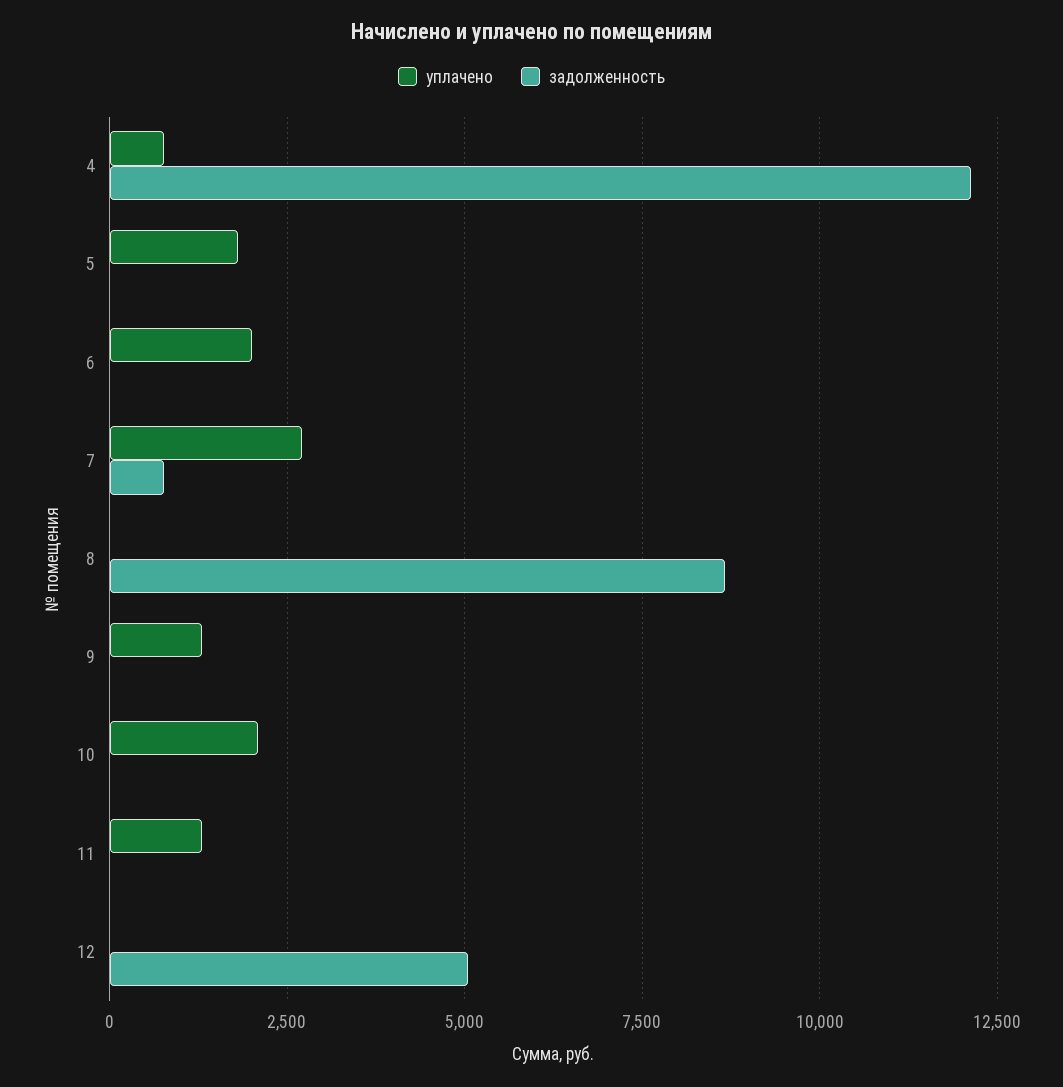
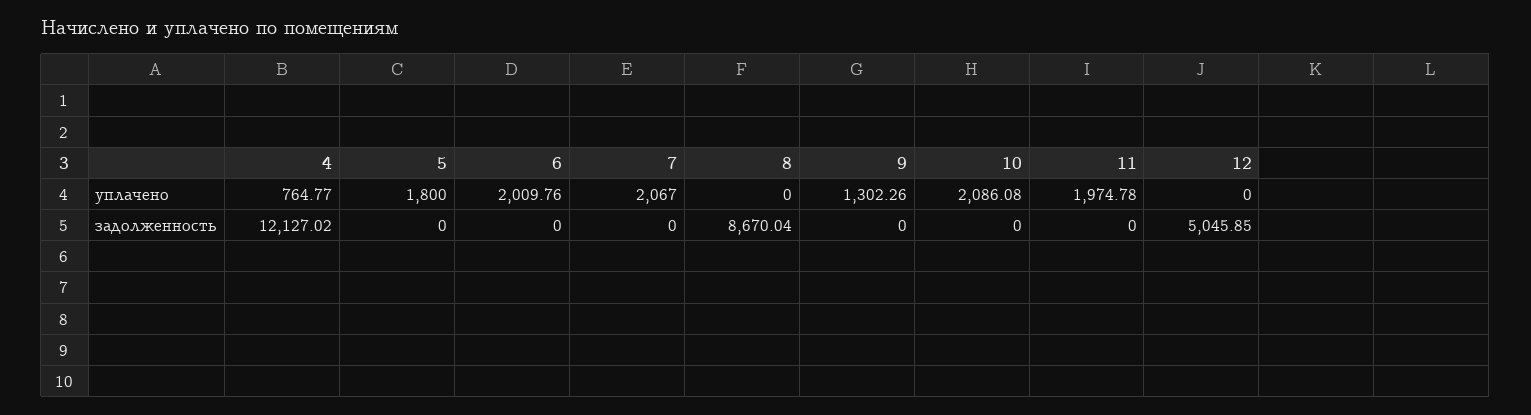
  {
    "уплачено": {
      "4": 764.77,
      "5": 1800,
      "6": 2009.76,
-     "7": 2750,
+     "7": 2067,
      "8": 0,
      "9": 1302.26,
      "10": 2086.08,
-     "11": 1250,
+     "11": 1974.78,
      "12": 0
    },
    "задолженность": {
      "4": 12127.02,
      "5": 0,
      "6": 0,
-     "7": 750,
+     "7": 0,
      "8": 8670.04,
      "9": 0,
      "10": 0,
      "11": 0,
      "12": 5045.85
    }
  }

